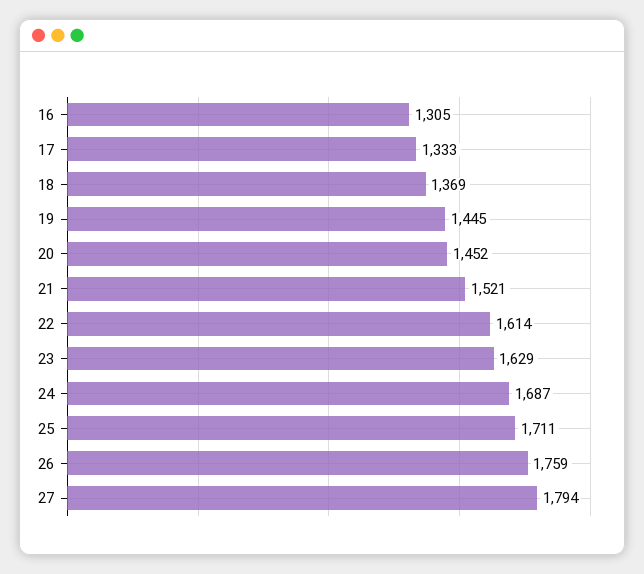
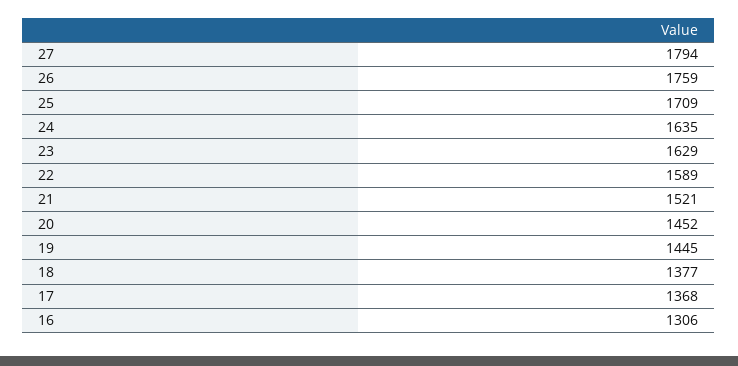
  {
-   "16": 1305,
+   "16": 1306,
-   "17": 1333,
+   "17": 1368,
-   "18": 1369,
+   "18": 1377,
    "19": 1445,
    "20": 1452,
    "21": 1521,
-   "22": 1614,
+   "22": 1589,
    "23": 1629,
-   "24": 1687,
+   "24": 1635,
-   "25": 1711,
+   "25": 1709,
    "26": 1759,
    "27": 1794
  }

